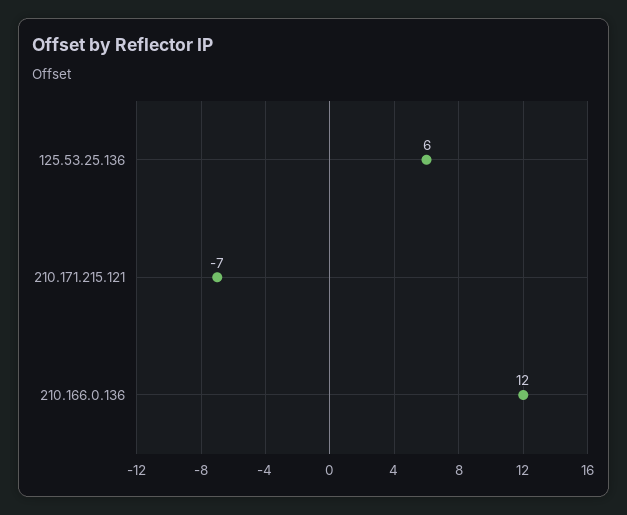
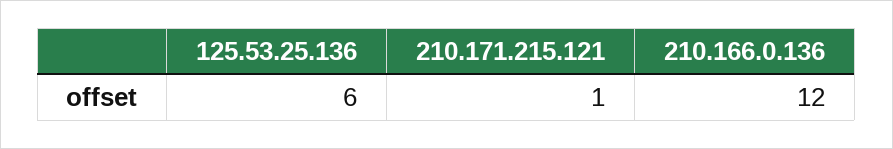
  {
    "125.53.25.136": 6,
-   "210.171.215.121": -7,
+   "210.171.215.121": 1,
    "210.166.0.136": 12
  }

